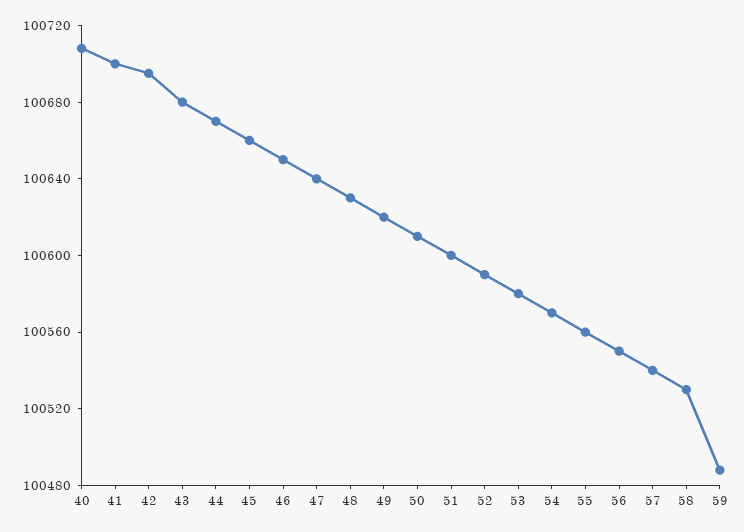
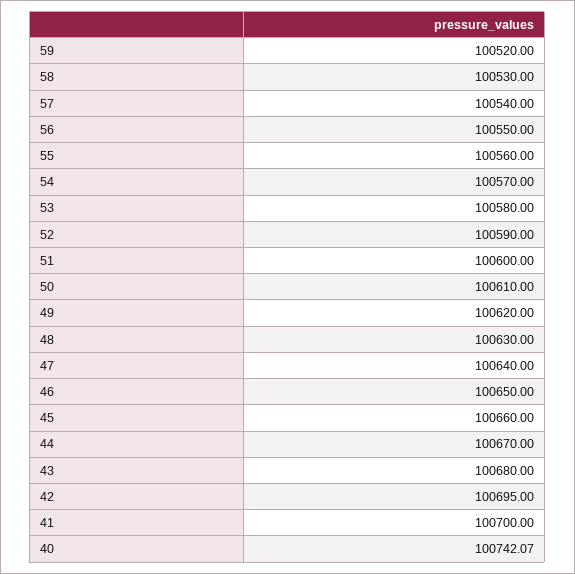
  {
-   "40": 100710,
+   "40": 100742.07,
    "41": 100700,
    "42": 100695,
    "43": 100680,
    "44": 100670,
    "45": 100660,
    "46": 100650,
    "47": 100640,
    "48": 100630,
    "49": 100620,
    "50": 100610,
    "51": 100600,
    "52": 100590,
    "53": 100580,
    "54": 100570,
    "55": 100560,
    "56": 100550,
    "57": 100540,
    "58": 100530,
-   "59": 100490
+   "59": 100520
  }

